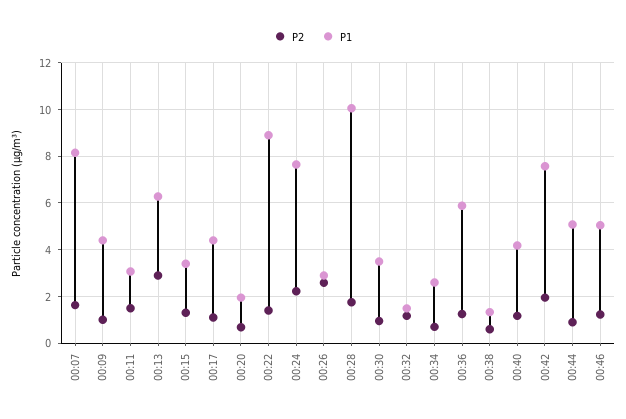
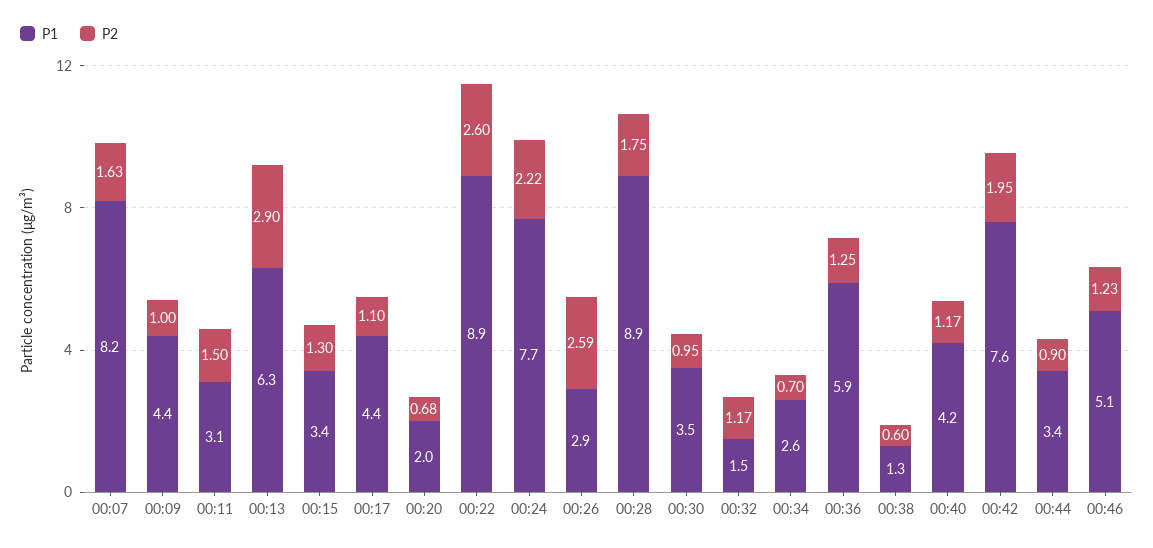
  {
    "P2": {
      "00:07": 1.63,
      "00:09": 1,
      "00:11": 1.5,
      "00:13": 2.9,
      "00:15": 1.3,
      "00:17": 1.1,
      "00:20": 0.68,
-     "00:22": 1.5,
+     "00:22": 2.6,
      "00:24": 2.22,
      "00:26": 2.59,
      "00:28": 1.75,
      "00:30": 0.95,
      "00:32": 1.17,
      "00:34": 0.7,
      "00:36": 1.25,
      "00:38": 0.6,
      "00:40": 1.17,
      "00:42": 1.95,
      "00:44": 0.9,
      "00:46": 1.23
    },
    "P1": {
      "00:07": 8.2,
      "00:09": 4.4,
      "00:11": 3.1,
      "00:13": 6.3,
      "00:15": 3.4,
      "00:17": 4.4,
      "00:20": 2,
      "00:22": 8.9,
      "00:24": 7.7,
      "00:26": 2.9,
-     "00:28": 10,
+     "00:28": 8.9,
      "00:30": 3.5,
      "00:32": 1.5,
      "00:34": 2.6,
      "00:36": 5.9,
      "00:38": 1.3,
      "00:40": 4.2,
      "00:42": 7.6,
-     "00:44": 5,
+     "00:44": 3.4,
      "00:46": 5.1
    }
  }

